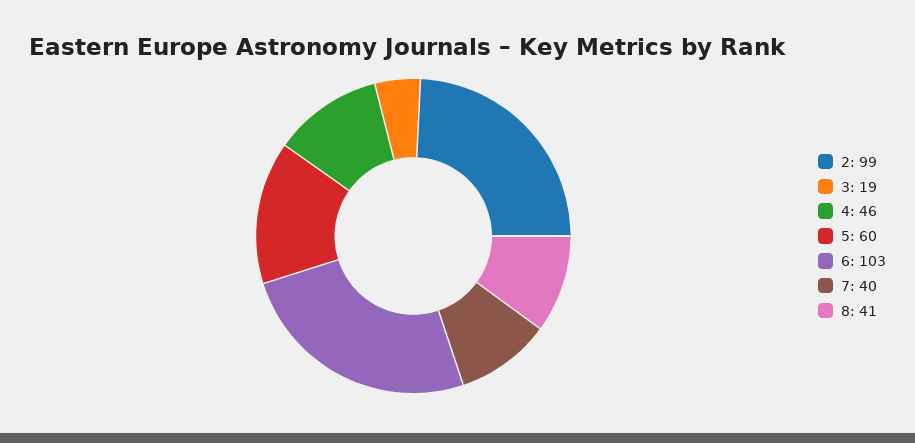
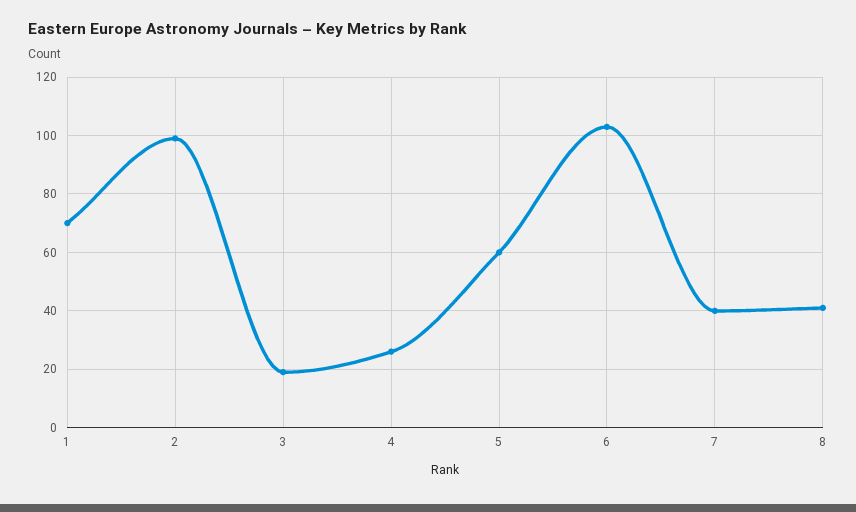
  {
    "2": 99,
    "3": 19,
-   "4": 46,
+   "4": 25,
    "5": 60,
    "6": 103,
    "7": 40,
-   "8": 41
+   "8": 41,
+   "1": 70
  }

